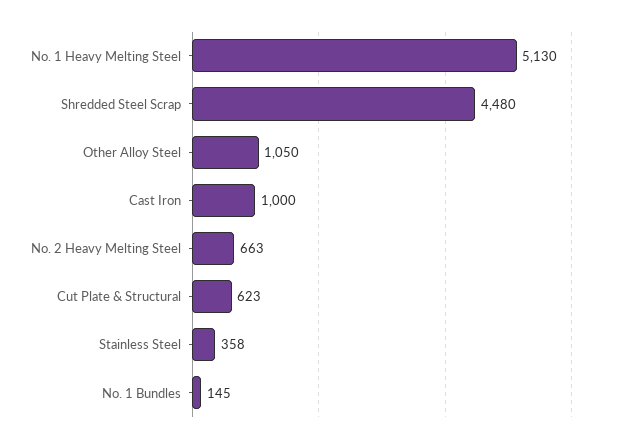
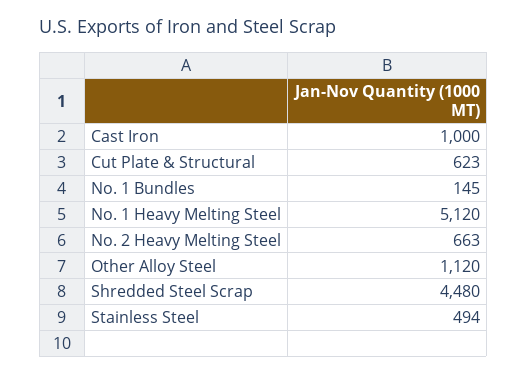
  {
-   "No. 1 Heavy Melting Steel": 5130,
+   "No. 1 Heavy Melting Steel": 5120,
    "Shredded Steel Scrap": 4480,
-   "Other Alloy Steel": 1050,
+   "Other Alloy Steel": 1120,
    "Cast Iron": 1000,
    "No. 2 Heavy Melting Steel": 663,
    "Cut Plate & Structural": 623,
-   "Stainless Steel": 358,
+   "Stainless Steel": 494,
    "No. 1 Bundles": 145
  }

